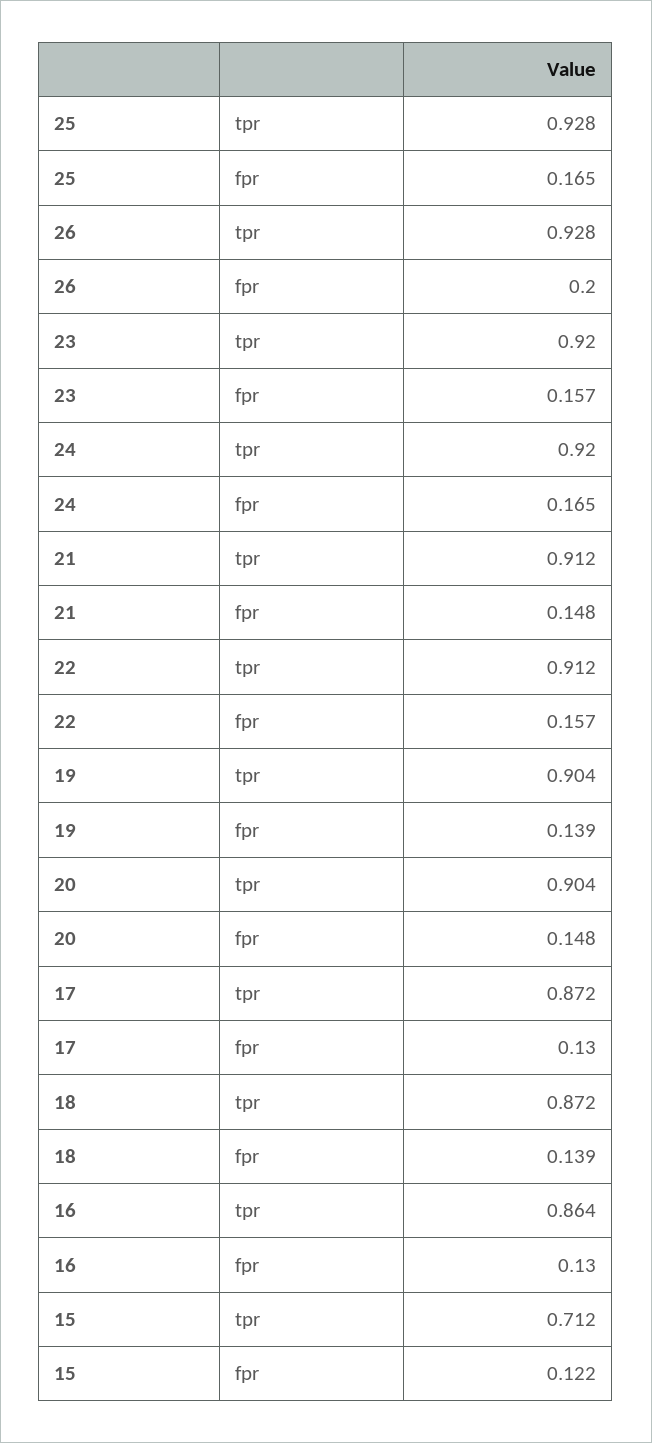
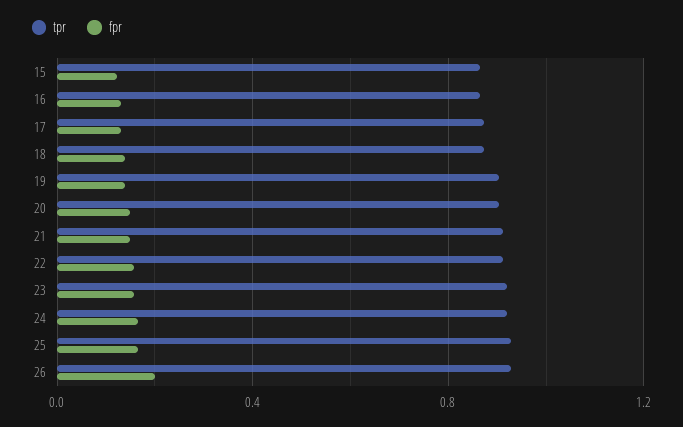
  {
    "tpr": {
      "25": 0.928,
      "26": 0.928,
      "23": 0.92,
      "24": 0.92,
      "21": 0.912,
      "22": 0.912,
      "19": 0.904,
      "20": 0.904,
      "17": 0.872,
      "18": 0.872,
      "16": 0.864,
-     "15": 0.712
+     "15": 0.85
    },
    "fpr": {
      "25": 0.165,
      "26": 0.2,
      "23": 0.157,
      "24": 0.165,
      "21": 0.148,
      "22": 0.157,
      "19": 0.139,
      "20": 0.148,
      "17": 0.13,
      "18": 0.139,
      "16": 0.13,
      "15": 0.122
    }
  }

